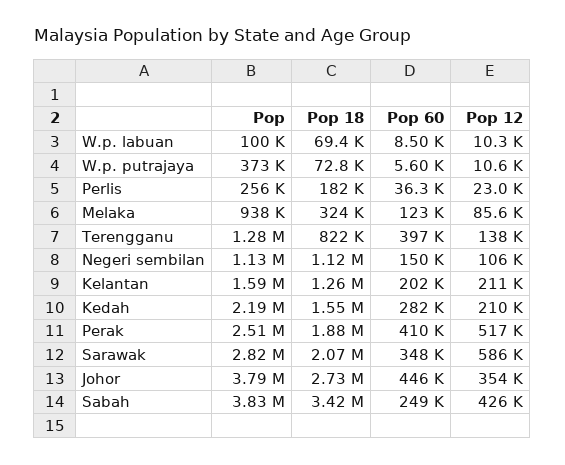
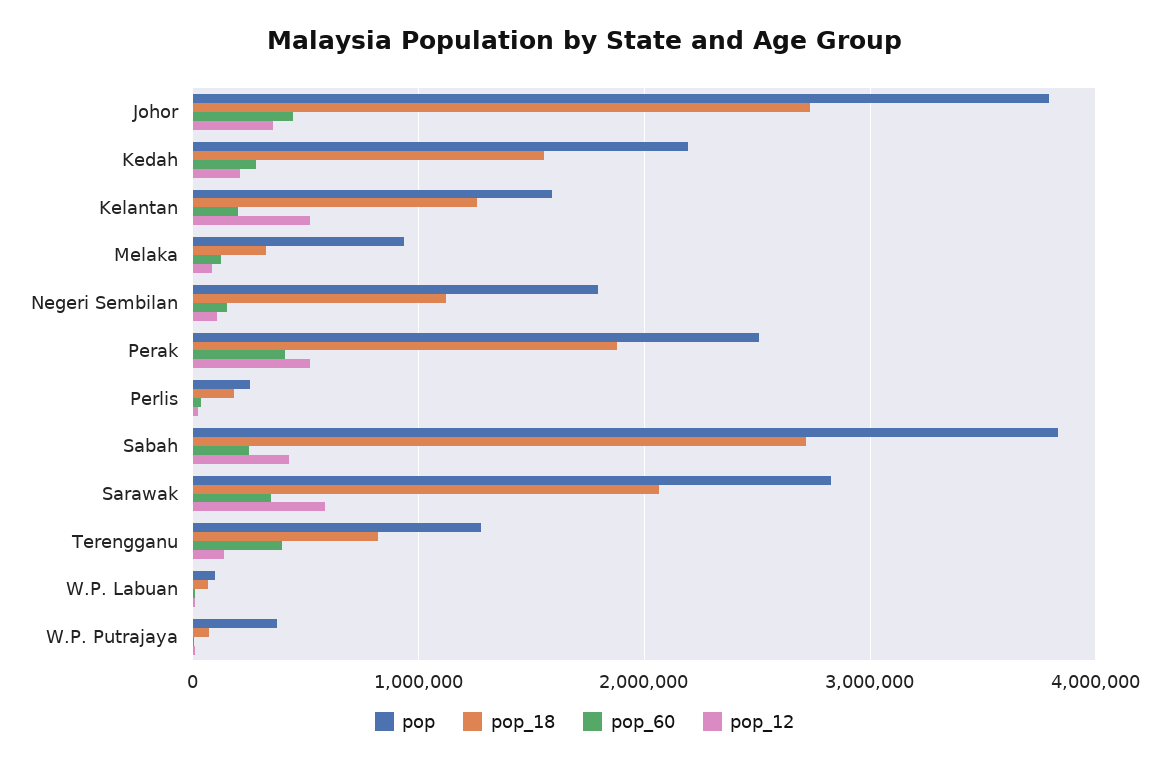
  {
    "Pop": {
      "W.p. labuan": 100000,
      "W.p. putrajaya": 373000,
      "Perlis": 256000,
      "Melaka": 938000,
      "Terengganu": 1280000,
-     "Negeri sembilan": 1130000,
+     "Negeri sembilan": 1800000,
      "Kelantan": 1590000,
      "Kedah": 2190000,
      "Perak": 2510000,
      "Sarawak": 2820000,
      "Johor": 3790000,
      "Sabah": 3830000
    },
    "Pop 18": {
      "W.p. labuan": 69400,
      "W.p. putrajaya": 72800,
      "Perlis": 182000,
      "Melaka": 324000,
      "Terengganu": 822000,
      "Negeri sembilan": 1120000,
      "Kelantan": 1260000,
      "Kedah": 1550000,
      "Perak": 1880000,
      "Sarawak": 2070000,
      "Johor": 2730000,
-     "Sabah": 3420000
+     "Sabah": 2700000
    },
    "Pop 60": {
      "W.p. labuan": 8500,
      "W.p. putrajaya": 5600,
      "Perlis": 36300,
      "Melaka": 123000,
      "Terengganu": 397000,
      "Negeri sembilan": 150000,
      "Kelantan": 202000,
      "Kedah": 282000,
      "Perak": 410000,
      "Sarawak": 348000,
      "Johor": 446000,
      "Sabah": 249000
    },
    "Pop 12": {
      "W.p. labuan": 10300,
      "W.p. putrajaya": 10600,
      "Perlis": 23000,
      "Melaka": 85600,
      "Terengganu": 138000,
      "Negeri sembilan": 106000,
-     "Kelantan": 211000,
+     "Kelantan": 500000,
      "Kedah": 210000,
      "Perak": 517000,
      "Sarawak": 586000,
      "Johor": 354000,
      "Sabah": 426000
    }
  }

